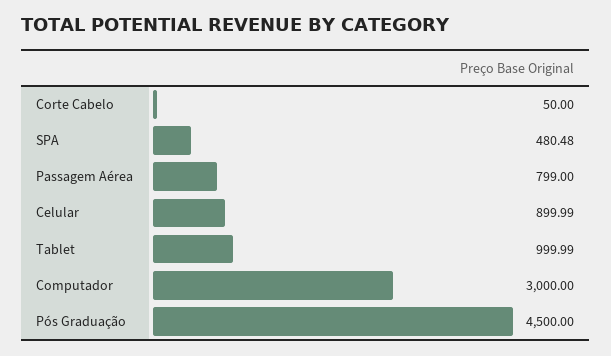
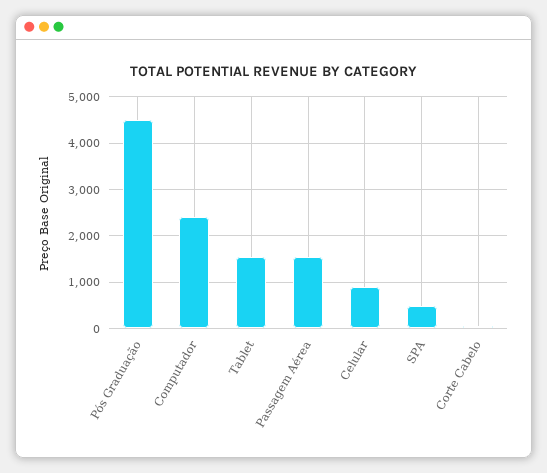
  {
    "Corte Cabelo": 50,
    "SPA": 480.48,
-   "Passagem Aérea": 799,
+   "Passagem Aérea": 1600,
    "Celular": 899.99,
-   "Tablet": 999.99,
+   "Tablet": 1600,
-   "Computador": 3000,
+   "Computador": 2400,
    "Pós Graduação": 4500
  }

